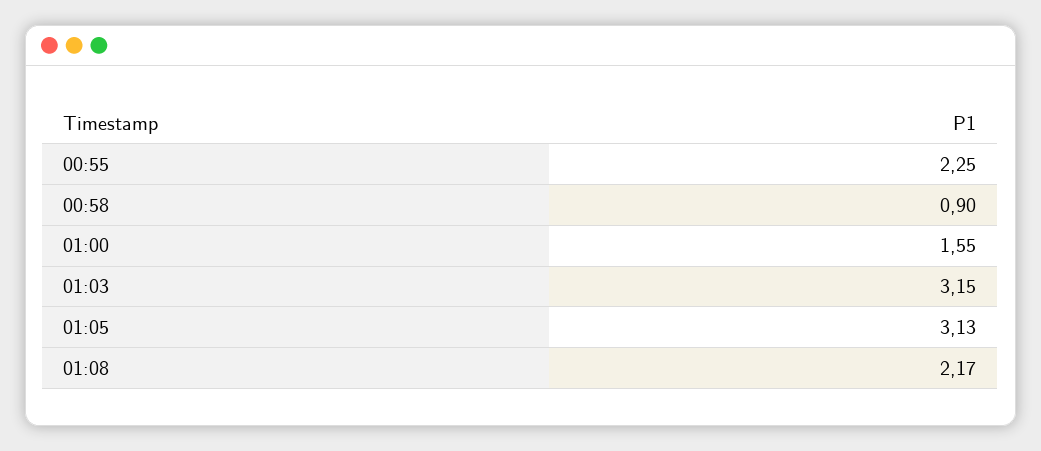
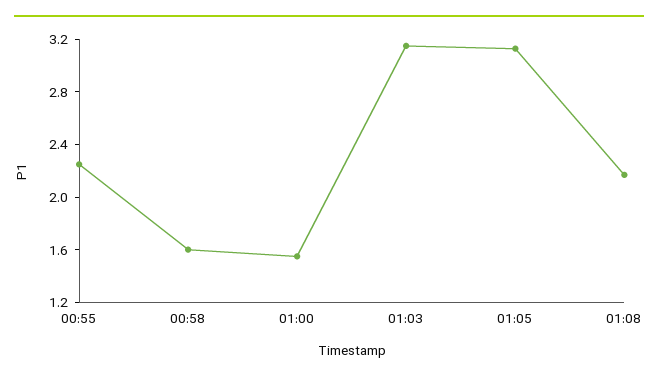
  {
    "00:55": 2.25,
-   "00:58": 0.9,
+   "00:58": 1.6,
    "01:00": 1.55,
    "01:03": 3.15,
    "01:05": 3.13,
    "01:08": 2.17
  }

